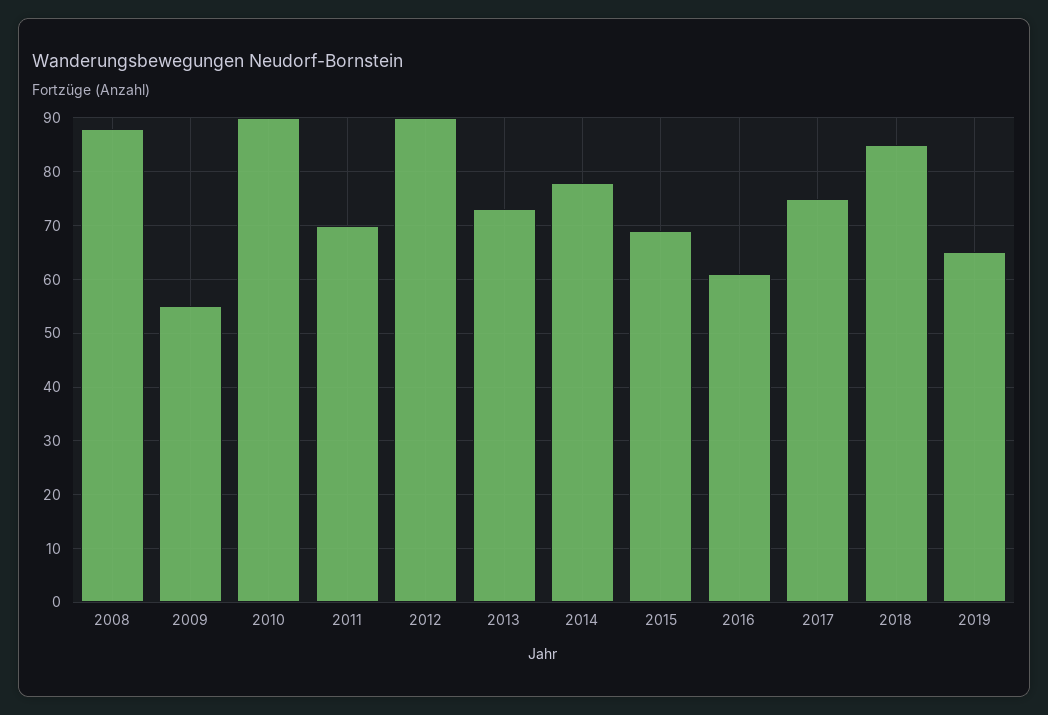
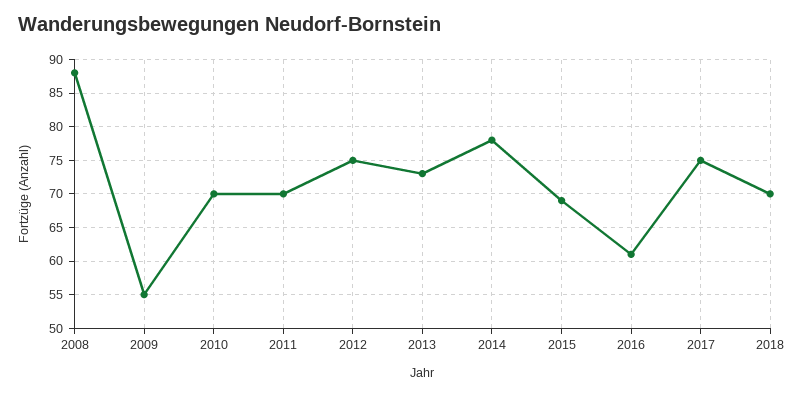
  {
    "2008": 88,
    "2009": 55,
-   "2010": 90,
+   "2010": 70,
    "2011": 70,
-   "2012": 90,
+   "2012": 75,
    "2013": 73,
    "2014": 78,
    "2015": 69,
    "2016": 61,
    "2017": 75,
-   "2018": 85,
+   "2018": 70
-   "2019": 65
  }

